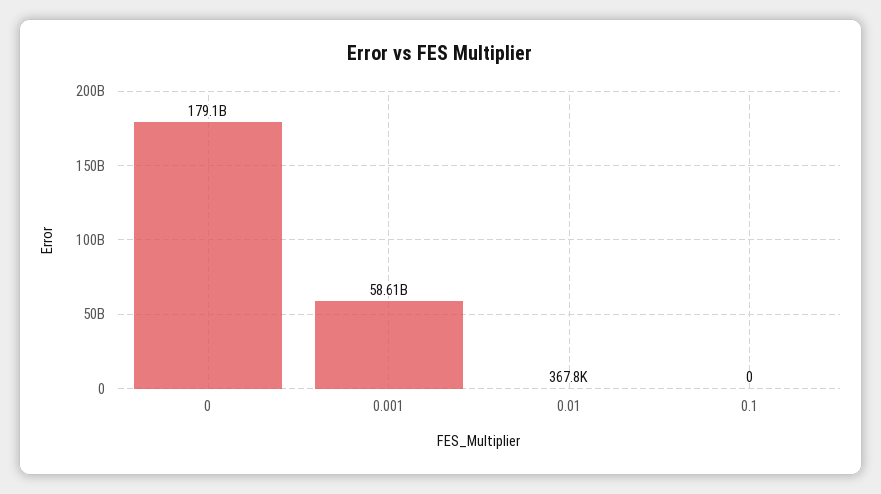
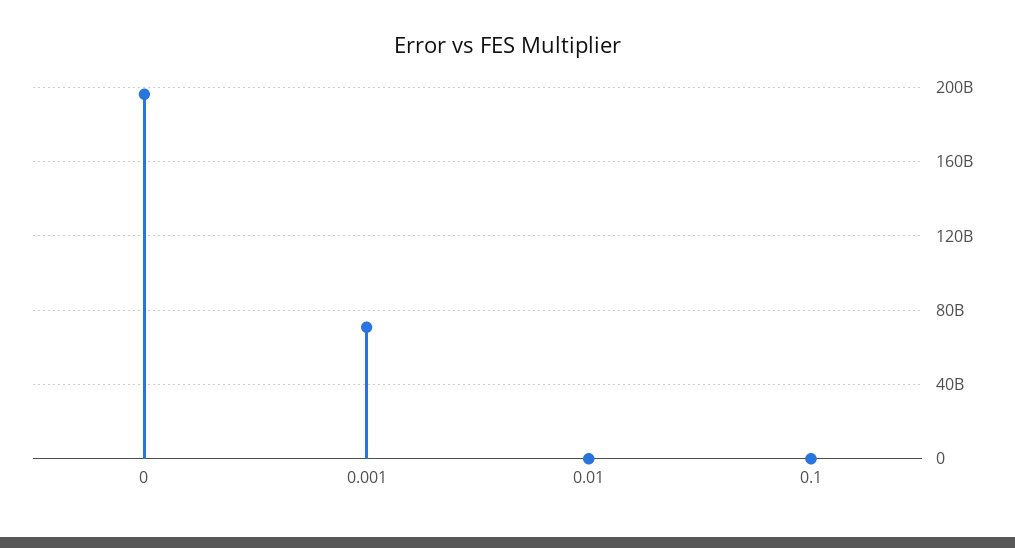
  {
-   "0": 179100000000,
+   "0": 195000000000,
-   "0.001": 58610000000,
+   "0.001": 70000000000,
    "0.01": 367800,
    "0.1": 0
  }

